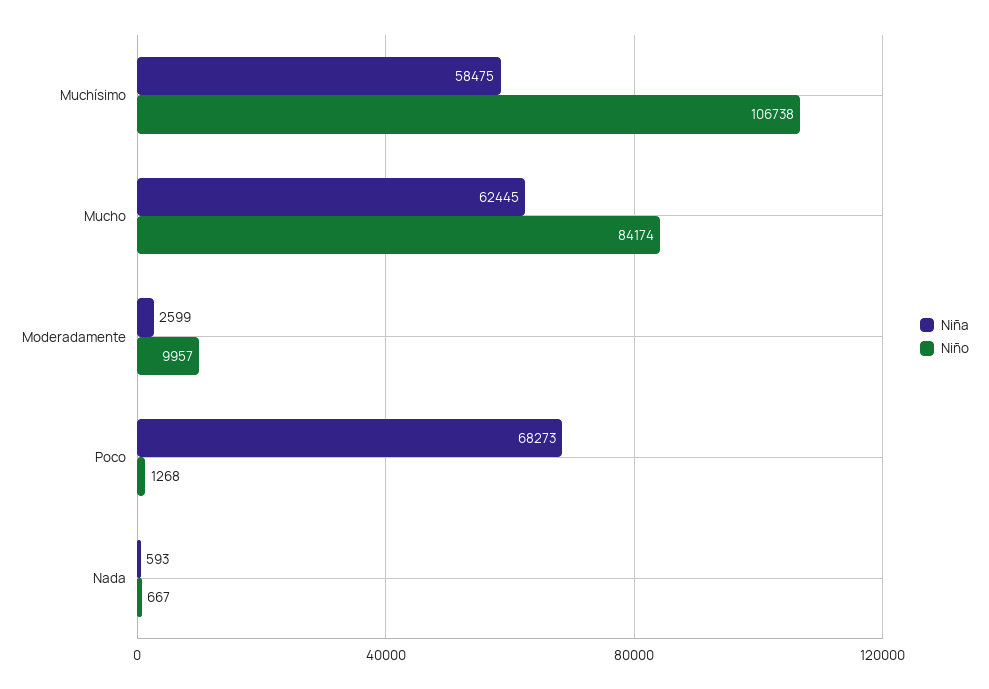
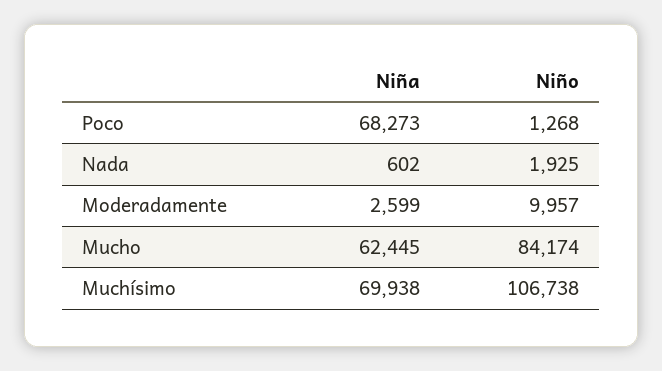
  {
    "Niña": {
-     "Muchísimo": 58475,
+     "Muchísimo": 69938,
      "Mucho": 62445,
      "Moderadamente": 2599,
      "Poco": 68273,
-     "Nada": 593
+     "Nada": 602
    },
    "Niño": {
      "Muchísimo": 106738,
      "Mucho": 84174,
      "Moderadamente": 9957,
      "Poco": 1268,
-     "Nada": 667
+     "Nada": 1925
    }
  }

